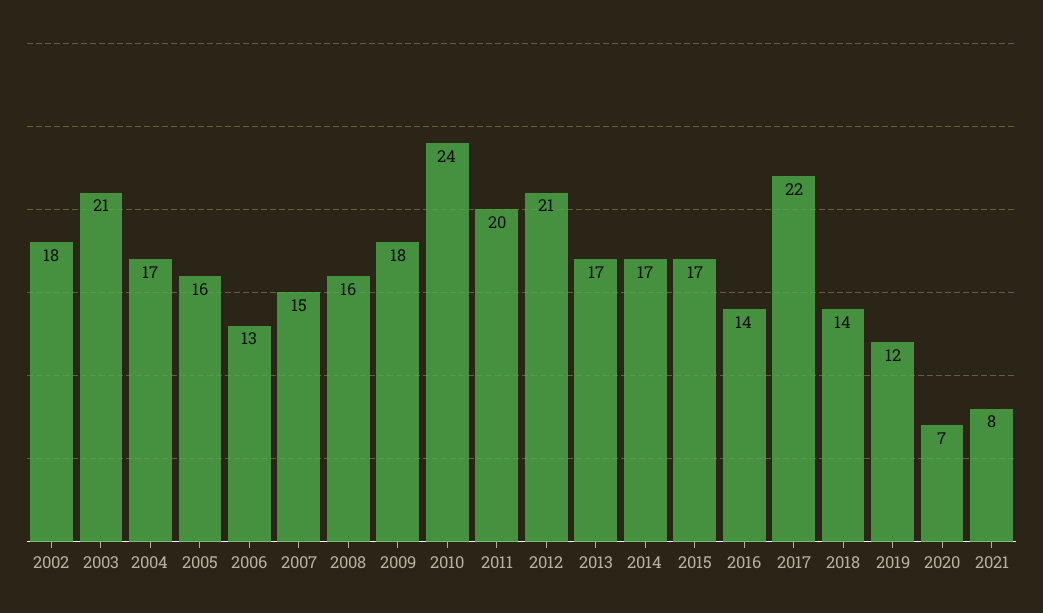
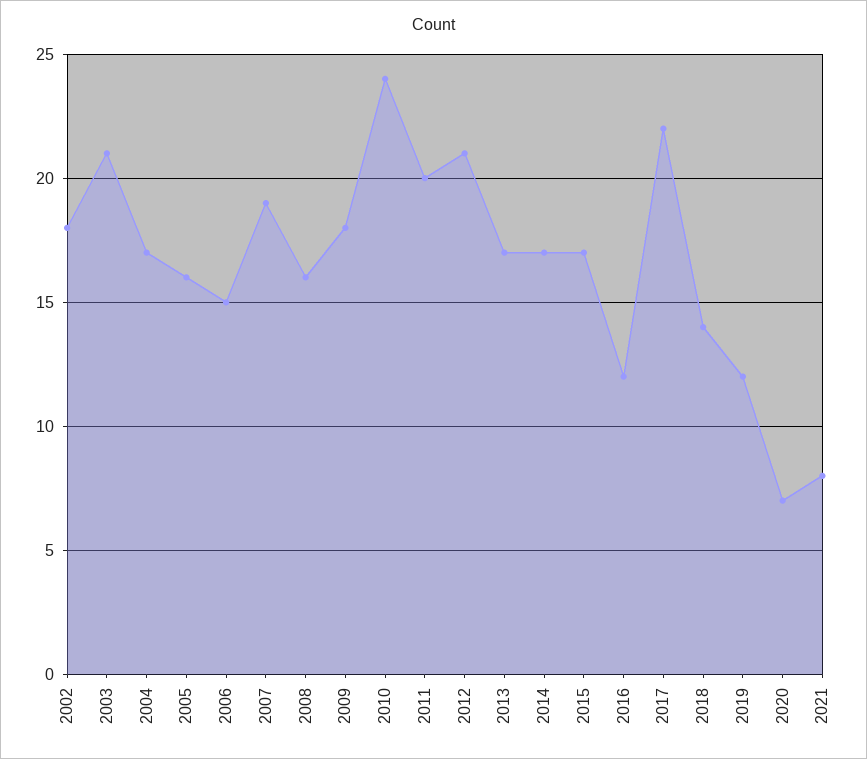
  {
    "2002": 18,
    "2003": 21,
    "2004": 17,
    "2005": 16,
-   "2006": 13,
+   "2006": 15,
-   "2007": 15,
+   "2007": 19,
    "2008": 16,
    "2009": 18,
    "2010": 24,
    "2011": 20,
    "2012": 21,
    "2013": 17,
    "2014": 17,
    "2015": 17,
-   "2016": 14,
+   "2016": 12,
    "2017": 22,
    "2018": 14,
    "2019": 12,
    "2020": 7,
    "2021": 8
  }

